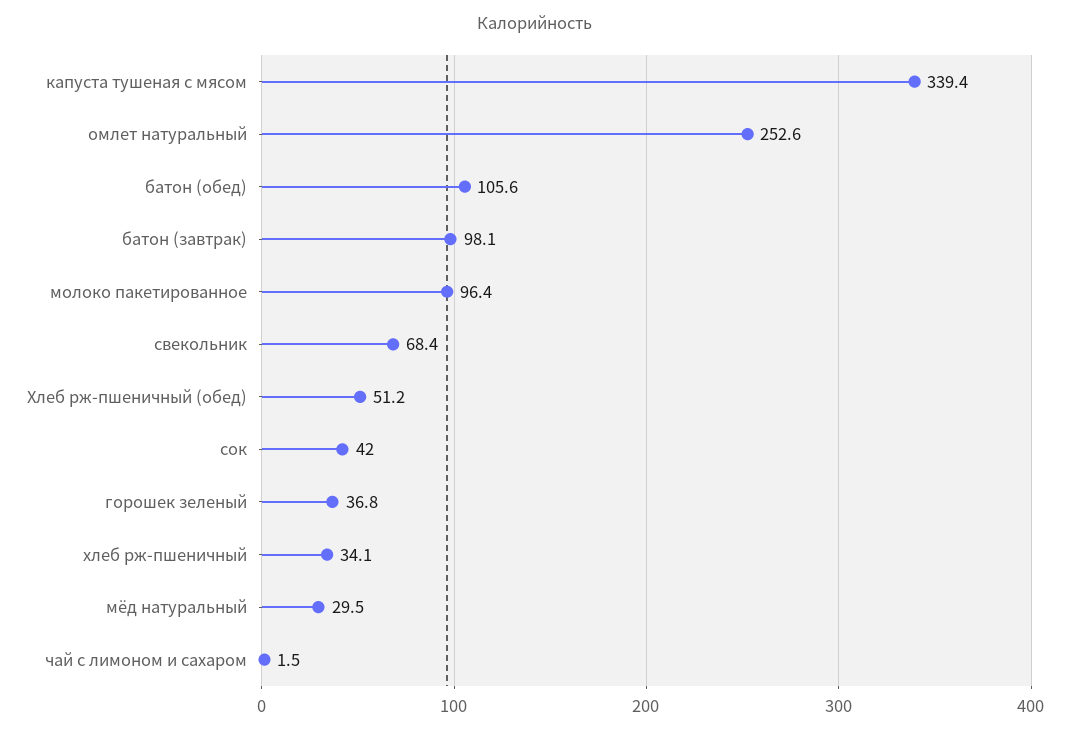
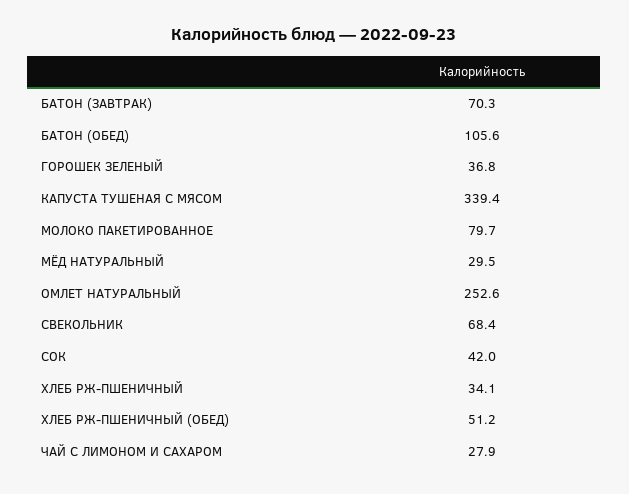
  {
    "капуста тушеная с мясом": 339.4,
    "омлет натуральный": 252.6,
    "батон (обед)": 105.6,
-   "батон (завтрак)": 98.1,
+   "батон (завтрак)": 70.3,
-   "молоко пакетированное": 96.4,
+   "молоко пакетированное": 79.7,
    "свекольник": 68.4,
    "Хлеб рж-пшеничный (обед)": 51.2,
    "сок": 42,
    "горошек зеленый": 36.8,
    "хлеб рж-пшеничный": 34.1,
    "мёд натуральный": 29.5,
-   "чай с лимоном и сахаром": 1.5
+   "чай с лимоном и сахаром": 27.9
  }

